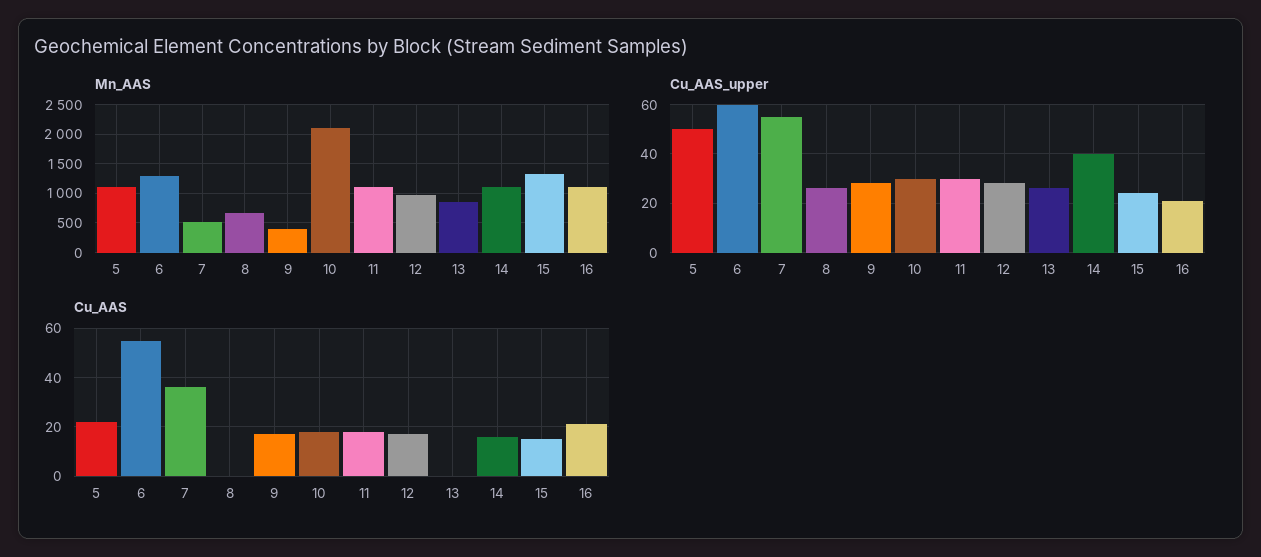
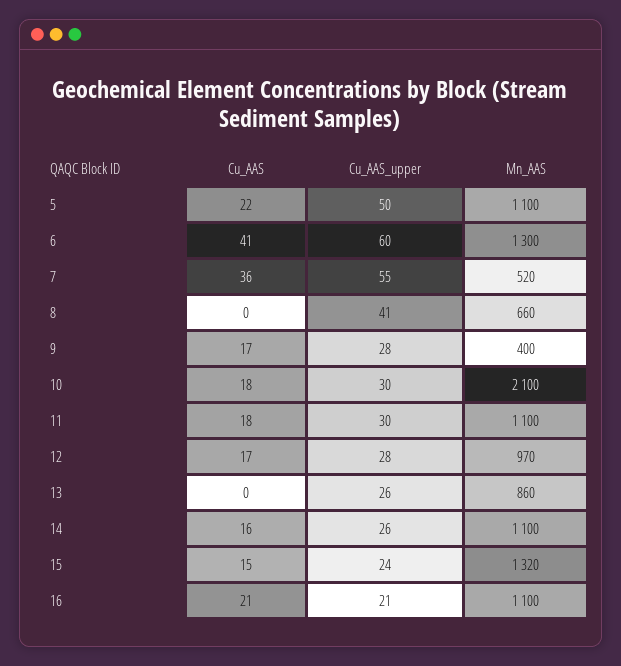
  {
    "Mn_AAS": {
      "5": 1100,
      "6": 1300,
      "7": 520,
      "8": 660,
      "9": 400,
      "10": 2100,
      "11": 1100,
      "12": 970,
      "13": 860,
      "14": 1100,
      "15": 1320,
      "16": 1100
    },
    "Cu_AAS_upper": {
      "5": 50,
      "6": 60,
      "7": 55,
-     "8": 25,
+     "8": 41,
      "9": 28,
      "10": 30,
      "11": 30,
      "12": 28,
      "13": 26,
-     "14": 40,
+     "14": 26,
      "15": 24,
      "16": 21
    },
    "Cu_AAS": {
      "5": 22,
-     "6": 55,
+     "6": 41,
      "7": 36,
      "8": 0,
      "9": 17,
      "10": 18,
      "11": 18,
      "12": 17,
      "13": 0,
      "14": 16,
      "15": 15,
      "16": 21
    }
  }

